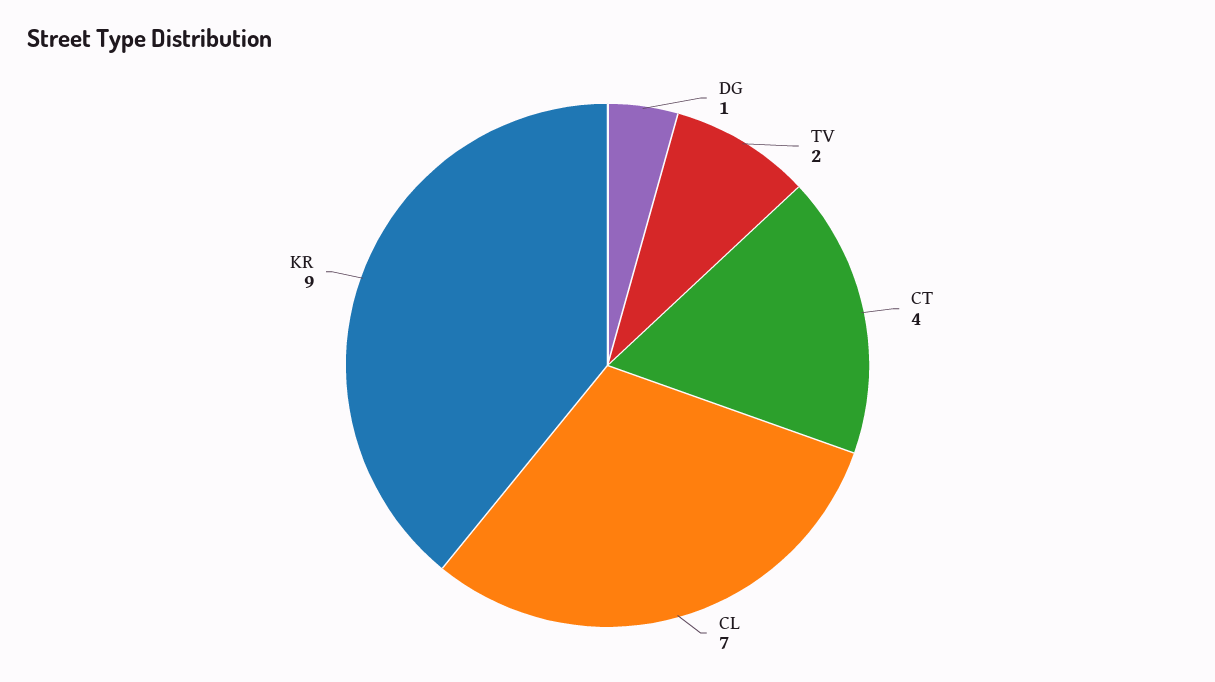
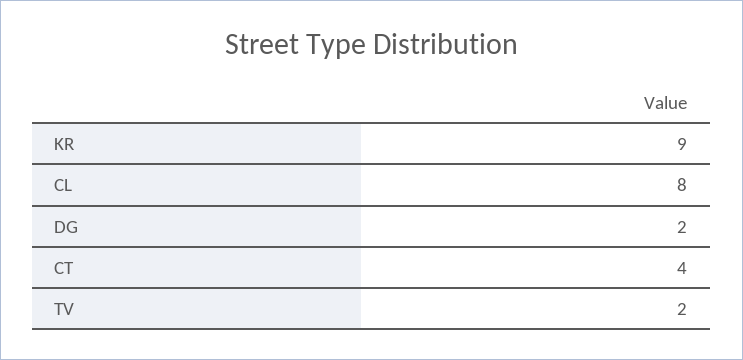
  {
-   "DG": 1,
+   "DG": 2,
    "TV": 2,
    "CT": 4,
-   "CL": 7,
+   "CL": 8,
    "KR": 9
  }

